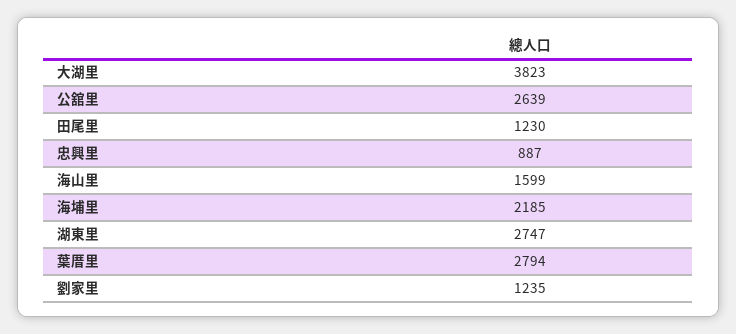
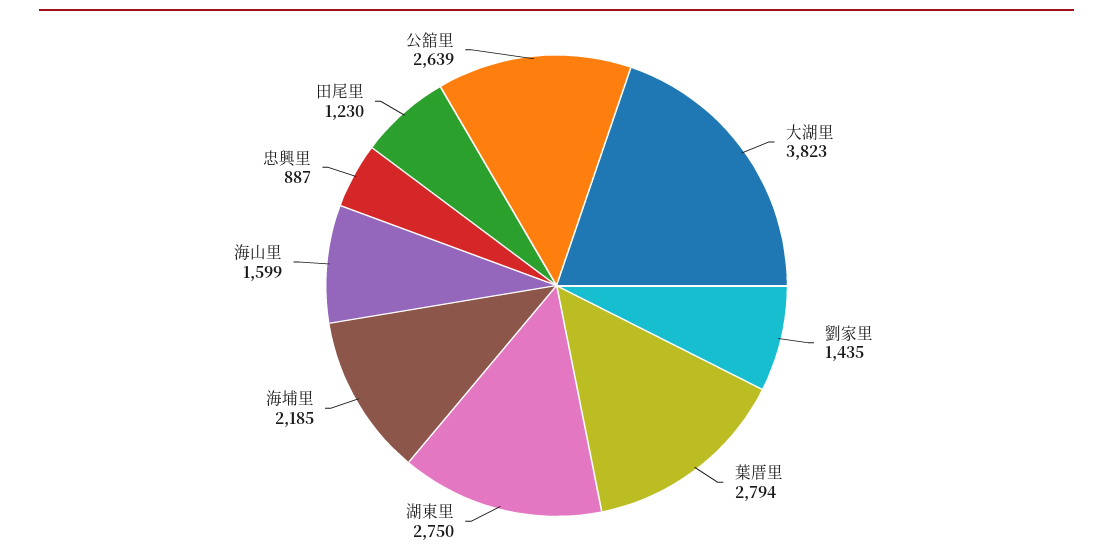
  {
    "大湖里": 3823,
    "公舘里": 2639,
    "田尾里": 1230,
    "忠興里": 887,
    "海山里": 1599,
    "海埔里": 2185,
-   "湖東里": 2747,
+   "湖東里": 2750,
    "葉厝里": 2794,
-   "劉家里": 1235
+   "劉家里": 1435
  }

